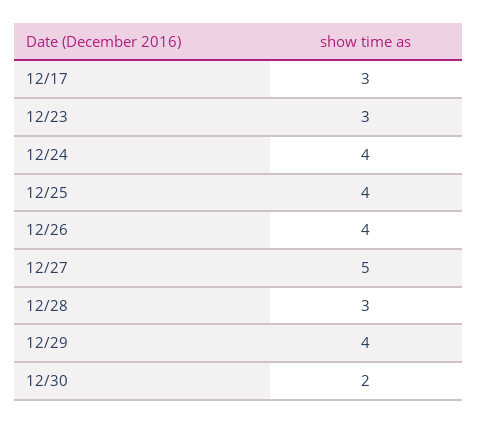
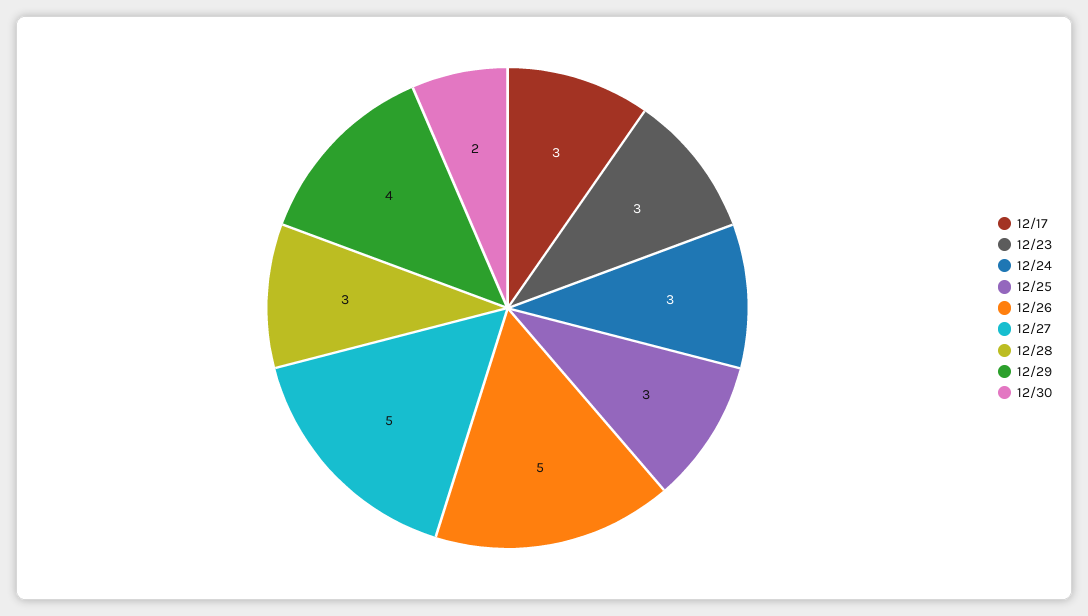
  {
    "12/17": 3,
    "12/23": 3,
-   "12/24": 4,
+   "12/24": 3,
-   "12/25": 4,
+   "12/25": 3,
-   "12/26": 4,
+   "12/26": 5,
    "12/27": 5,
    "12/28": 3,
    "12/29": 4,
    "12/30": 2
  }

